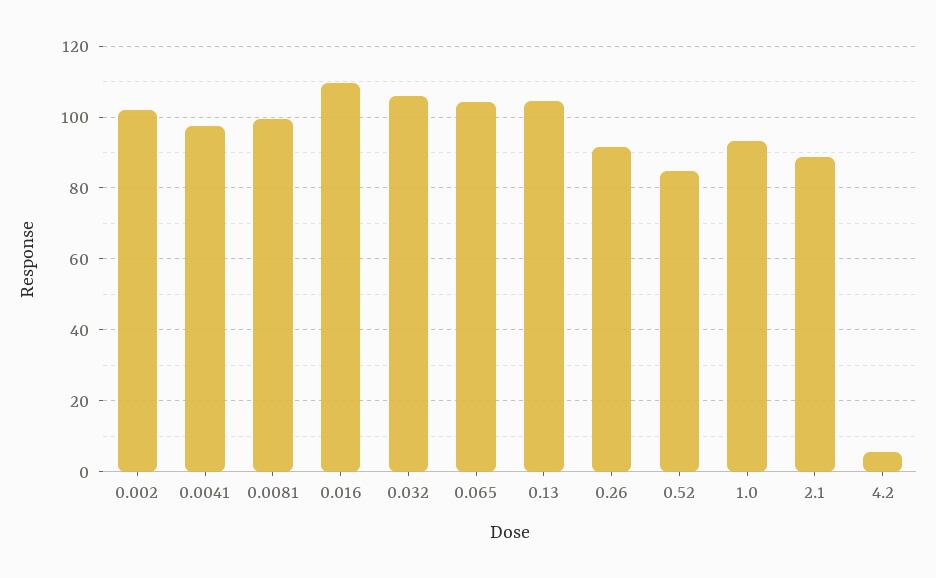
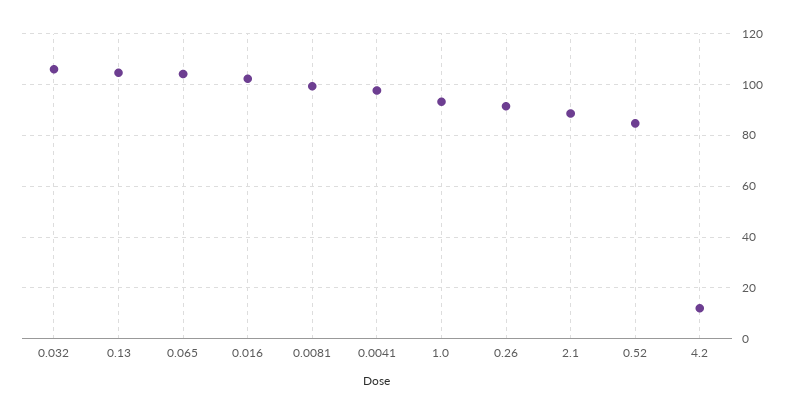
  {
-   "0.002": 102,
    "0.0041": 98,
    "0.0081": 100,
-   "0.016": 110,
+   "0.016": 102.5,
    "0.032": 106,
    "0.065": 104,
    "0.13": 104,
    "0.26": 92,
    "0.52": 84,
    "1.0": 94,
    "2.1": 88,
-   "4.2": 6
+   "4.2": 12.5
  }

